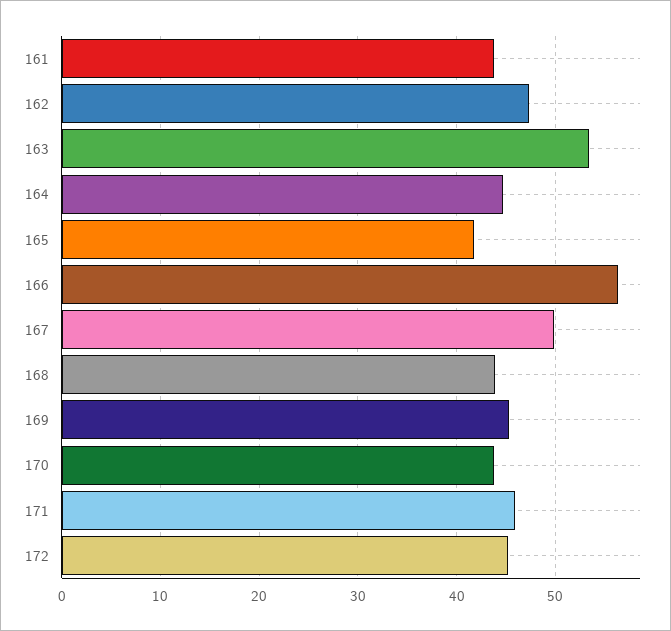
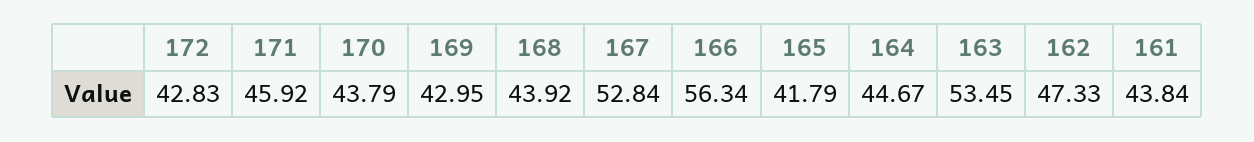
  {
    "161": 43.84,
    "162": 47.33,
    "163": 53.45,
    "164": 44.67,
    "165": 41.79,
    "166": 56.34,
-   "167": 50,
+   "167": 52.84,
    "168": 43.92,
-   "169": 45,
+   "169": 42.95,
    "170": 43.79,
    "171": 45.92,
-   "172": 45
+   "172": 42.83
  }

